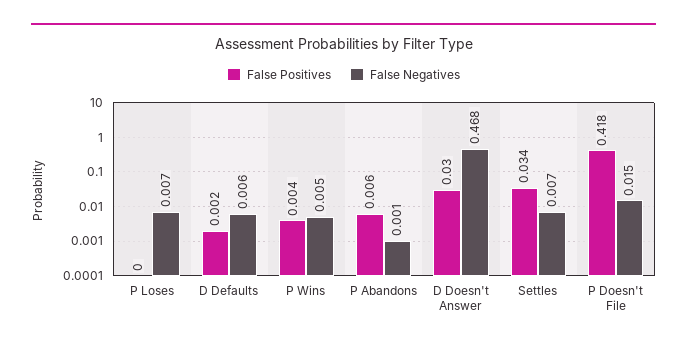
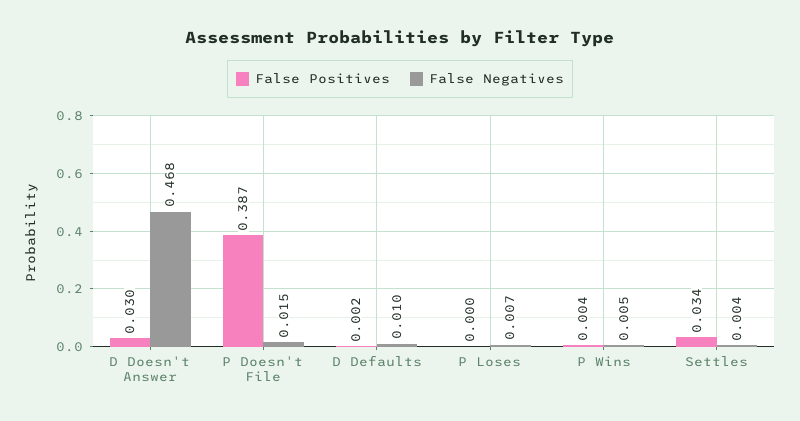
  {
    "False Positives": {
      "P Loses": 0,
      "D Defaults": 0.002,
      "P Wins": 0.004,
-     "P Abandons": 0.006,
      "D Doesn't Answer": 0.03,
      "Settles": 0.034,
-     "P Doesn't File": 0.418
+     "P Doesn't File": 0.387
    },
    "False Negatives": {
      "P Loses": 0.007,
-     "D Defaults": 0.006,
+     "D Defaults": 0.01,
      "P Wins": 0.005,
-     "P Abandons": 0.001,
      "D Doesn't Answer": 0.468,
-     "Settles": 0.007,
+     "Settles": 0.004,
      "P Doesn't File": 0.015
    }
  }

